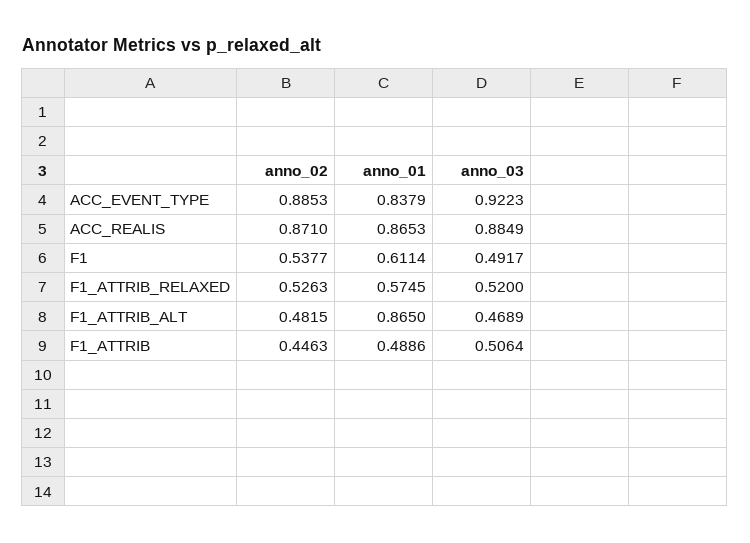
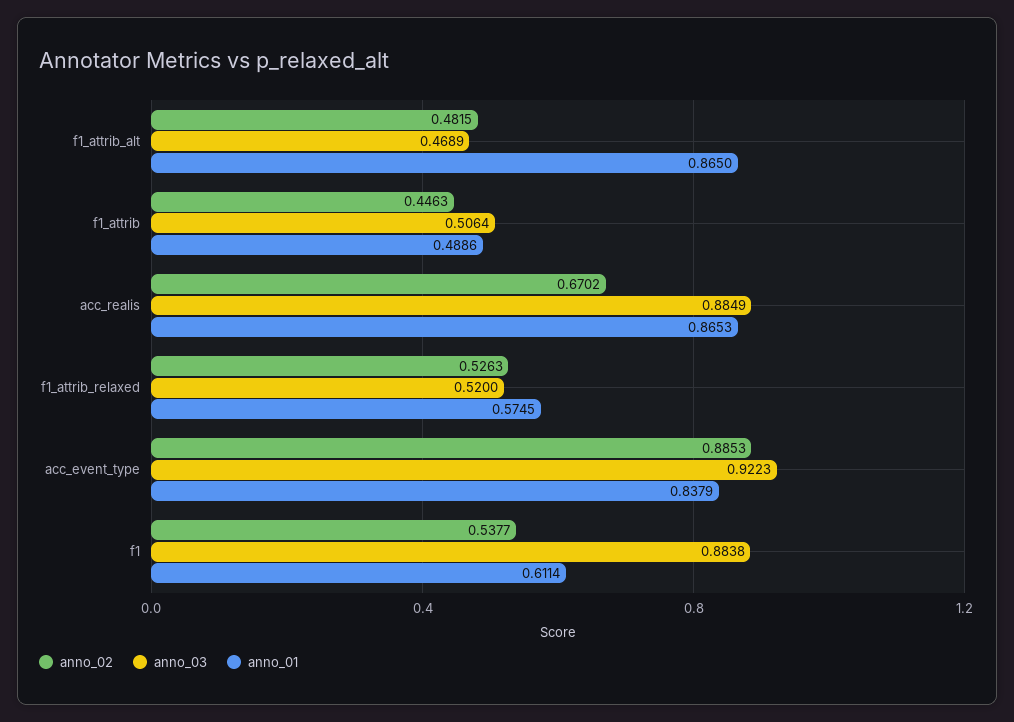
  {
    "anno_02": {
      "ACC_EVENT_TYPE": 0.8853,
-     "ACC_REALIS": 0.871,
+     "ACC_REALIS": 0.6702,
      "F1": 0.5377,
      "F1_ATTRIB_RELAXED": 0.5263,
      "F1_ATTRIB_ALT": 0.4815,
      "F1_ATTRIB": 0.4463
    },
    "anno_01": {
      "ACC_EVENT_TYPE": 0.8379,
      "ACC_REALIS": 0.8653,
      "F1": 0.6114,
      "F1_ATTRIB_RELAXED": 0.5745,
      "F1_ATTRIB_ALT": 0.865,
      "F1_ATTRIB": 0.4886
    },
    "anno_03": {
      "ACC_EVENT_TYPE": 0.9223,
      "ACC_REALIS": 0.8849,
-     "F1": 0.4917,
+     "F1": 0.8838,
      "F1_ATTRIB_RELAXED": 0.52,
      "F1_ATTRIB_ALT": 0.4689,
      "F1_ATTRIB": 0.5064
    }
  }

